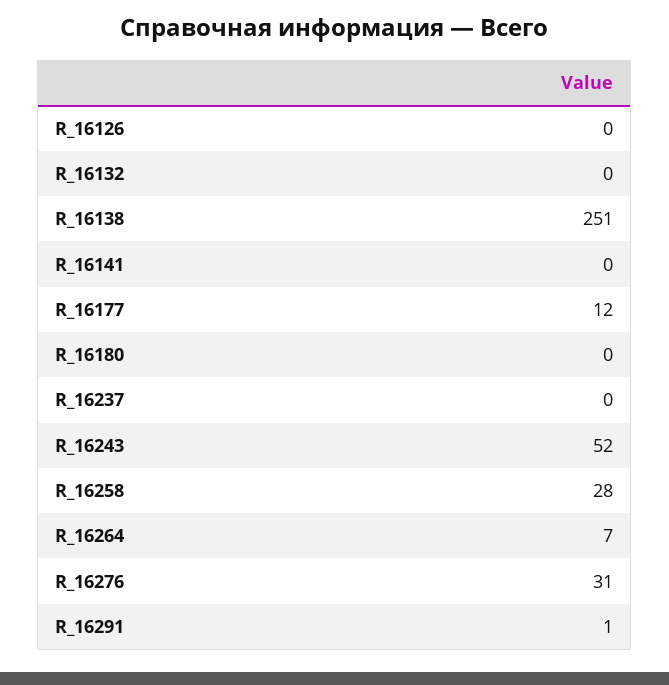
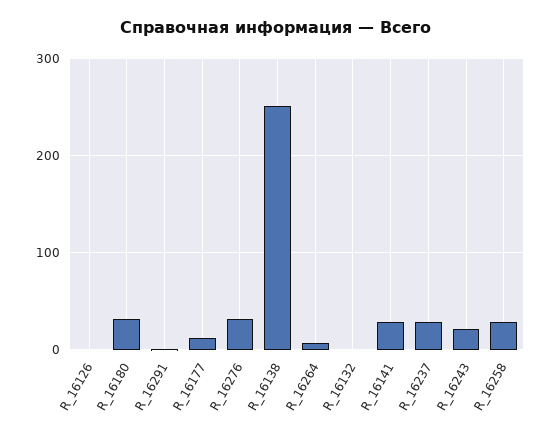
  {
    "R_16126": 0,
    "R_16132": 0,
    "R_16138": 251,
-   "R_16141": 0,
+   "R_16141": 30,
    "R_16177": 12,
-   "R_16180": 0,
+   "R_16180": 30,
-   "R_16237": 0,
+   "R_16237": 30,
-   "R_16243": 52,
+   "R_16243": 20,
    "R_16258": 28,
    "R_16264": 7,
    "R_16276": 31,
    "R_16291": 1
  }

